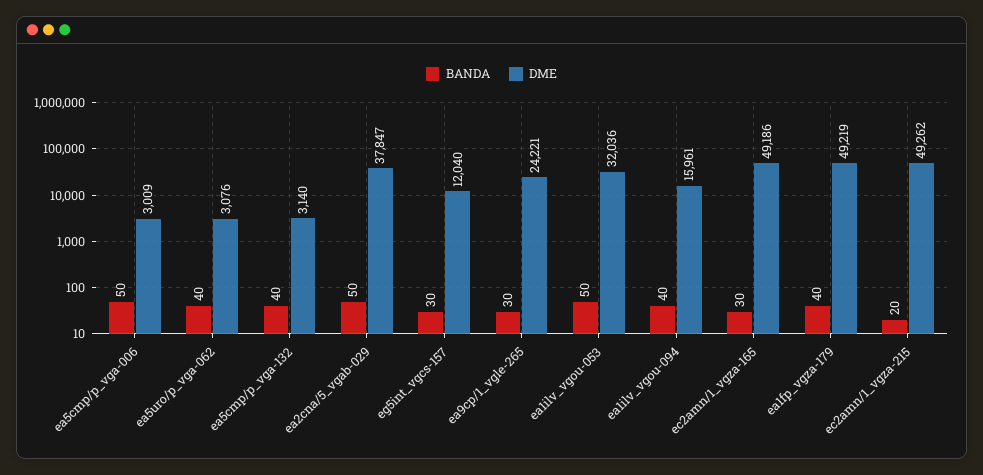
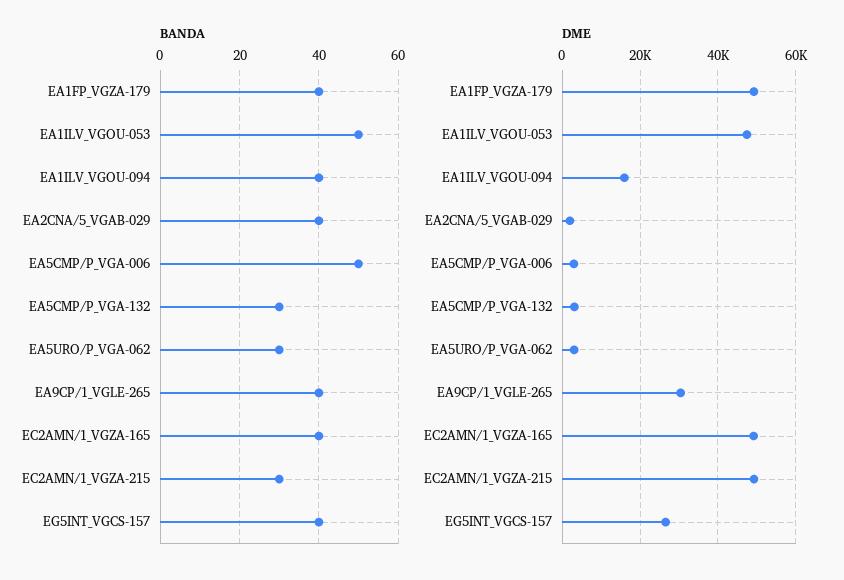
  {
    "BANDA": {
      "ea5cmp/p_vga-006": 50,
-     "ea5uro/p_vga-062": 40,
+     "ea5uro/p_vga-062": 30,
-     "ea5cmp/p_vga-132": 40,
+     "ea5cmp/p_vga-132": 30,
-     "ea2cna/5_vgab-029": 50,
+     "ea2cna/5_vgab-029": 40,
-     "eg5int_vgcs-157": 30,
+     "eg5int_vgcs-157": 40,
-     "ea9cp/1_vgle-265": 30,
+     "ea9cp/1_vgle-265": 40,
      "ea1ilv_vgou-053": 50,
      "ea1ilv_vgou-094": 40,
-     "ec2amn/1_vgza-165": 30,
+     "ec2amn/1_vgza-165": 40,
      "ea1fp_vgza-179": 40,
-     "ec2amn/1_vgza-215": 20
+     "ec2amn/1_vgza-215": 30
    },
    "DME": {
      "ea5cmp/p_vga-006": 3009,
      "ea5uro/p_vga-062": 3076,
      "ea5cmp/p_vga-132": 3140,
-     "ea2cna/5_vgab-029": 37847,
+     "ea2cna/5_vgab-029": 2000,
-     "eg5int_vgcs-157": 12040,
+     "eg5int_vgcs-157": 26000,
-     "ea9cp/1_vgle-265": 24221,
+     "ea9cp/1_vgle-265": 30000,
-     "ea1ilv_vgou-053": 32036,
+     "ea1ilv_vgou-053": 48000,
      "ea1ilv_vgou-094": 15961,
      "ec2amn/1_vgza-165": 49186,
      "ea1fp_vgza-179": 49219,
      "ec2amn/1_vgza-215": 49262
    }
  }

